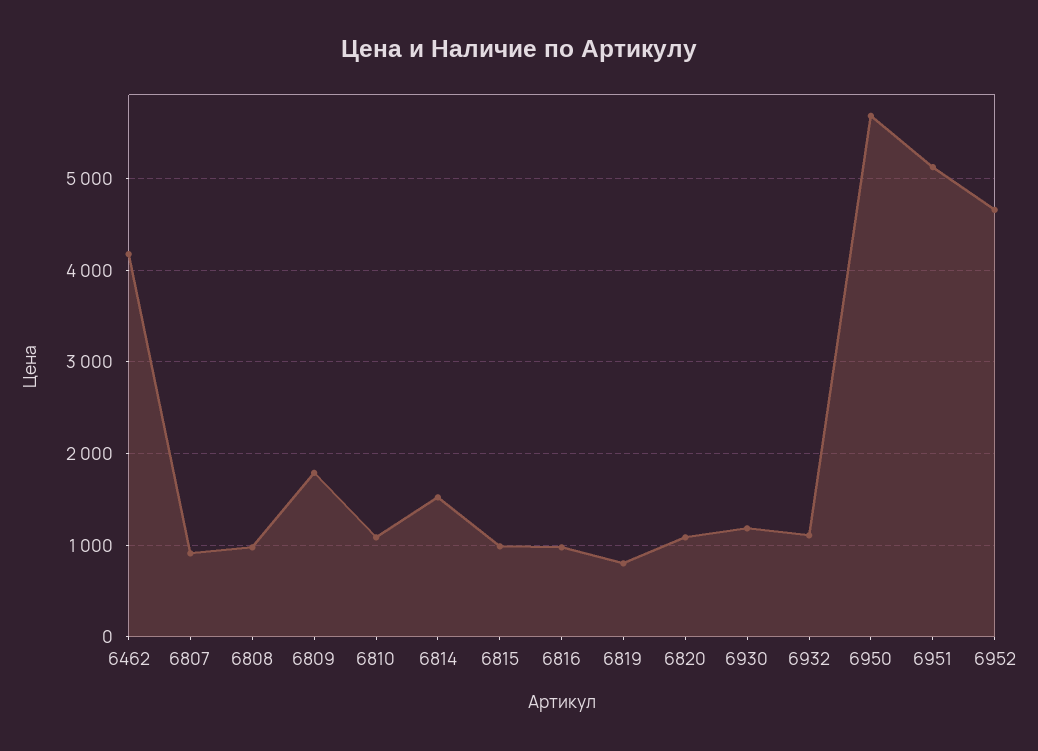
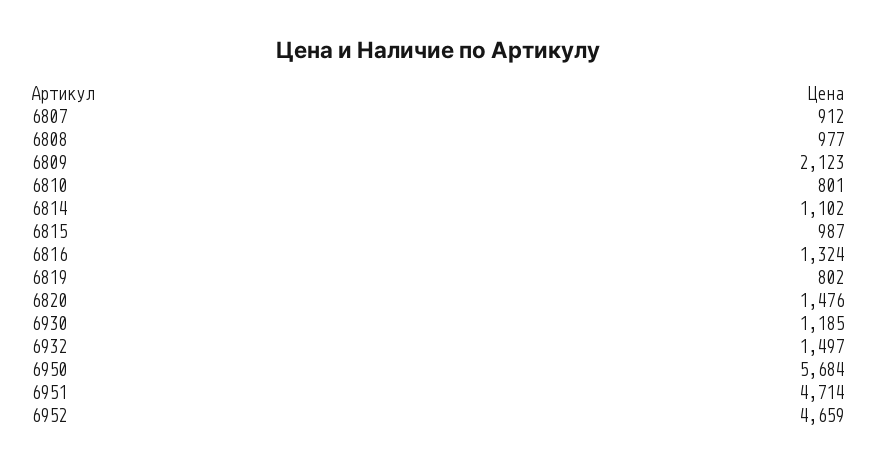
  {
-   "6462": 4200,
    "6807": 912,
    "6808": 977,
-   "6809": 1800,
+   "6809": 2123,
-   "6810": 1100,
+   "6810": 801,
-   "6814": 1500,
+   "6814": 1102,
    "6815": 987,
-   "6816": 1000,
+   "6816": 1324,
    "6819": 802,
-   "6820": 1100,
+   "6820": 1476,
    "6930": 1185,
-   "6932": 1100,
+   "6932": 1497,
    "6950": 5684,
-   "6951": 5100,
+   "6951": 4714,
    "6952": 4659
  }

